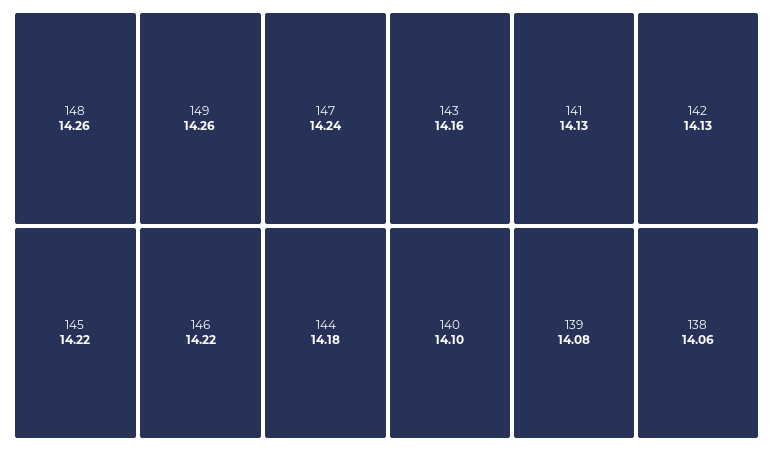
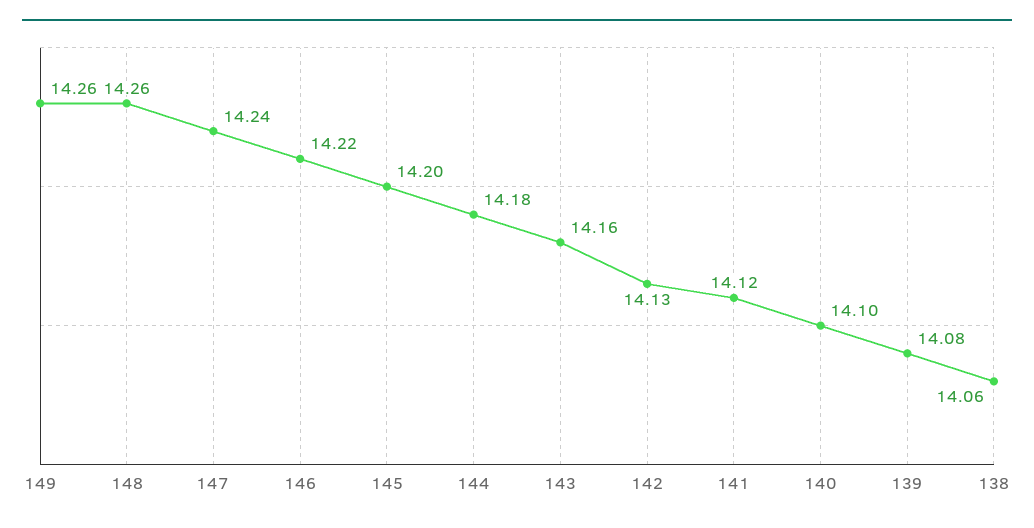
  {
    "148": 14.26,
    "149": 14.26,
    "147": 14.24,
-   "145": 14.22,
+   "145": 14.2,
    "146": 14.22,
    "144": 14.18,
    "143": 14.16,
-   "141": 14.13,
+   "141": 14.12,
    "142": 14.13,
    "140": 14.1,
    "139": 14.08,
    "138": 14.06
  }

